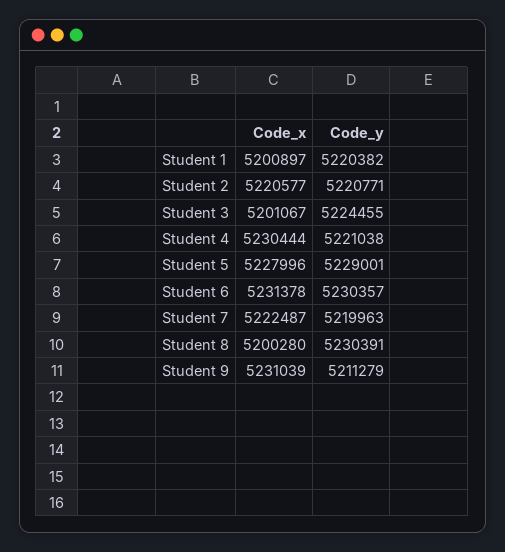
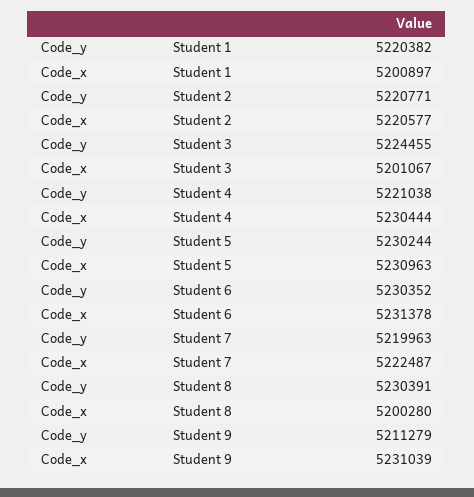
  {
    "Code_x": {
      "Student 1": 5200897,
      "Student 2": 5220577,
      "Student 3": 5201067,
      "Student 4": 5230444,
-     "Student 5": 5227996,
+     "Student 5": 5230963,
      "Student 6": 5231378,
      "Student 7": 5222487,
      "Student 8": 5200280,
      "Student 9": 5231039
    },
    "Code_y": {
      "Student 1": 5220382,
      "Student 2": 5220771,
      "Student 3": 5224455,
      "Student 4": 5221038,
-     "Student 5": 5229001,
+     "Student 5": 5230244,
-     "Student 6": 5230357,
+     "Student 6": 5230352,
      "Student 7": 5219963,
      "Student 8": 5230391,
      "Student 9": 5211279
    }
  }

